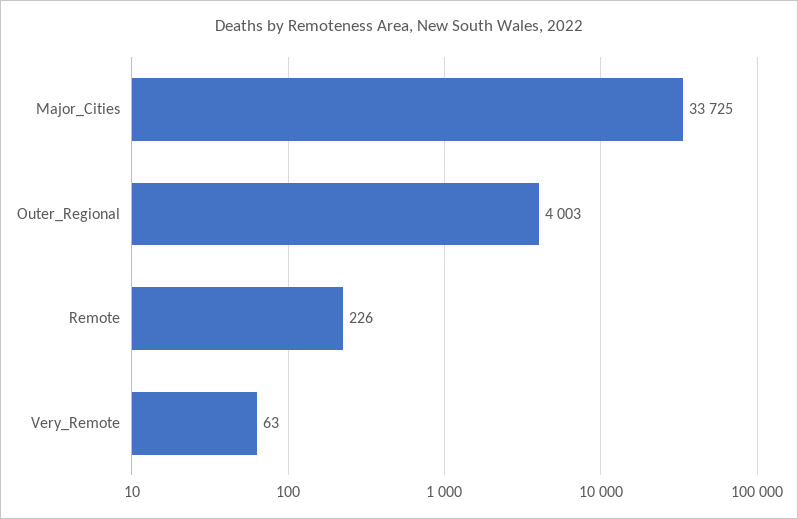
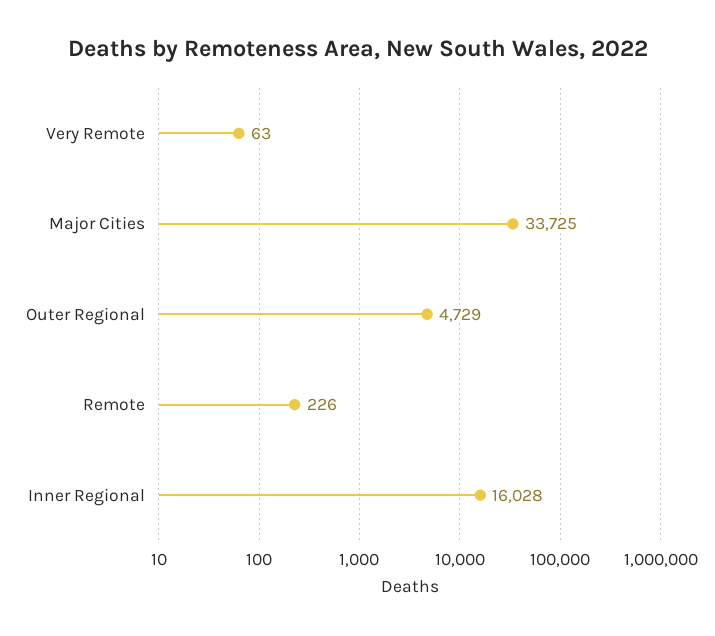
  {
    "Major_Cities": 33725,
-   "Outer_Regional": 4003,
+   "Outer_Regional": 4729,
    "Remote": 226,
-   "Very_Remote": 63
+   "Very_Remote": 63,
+   "Inner Regional": 16028
  }

